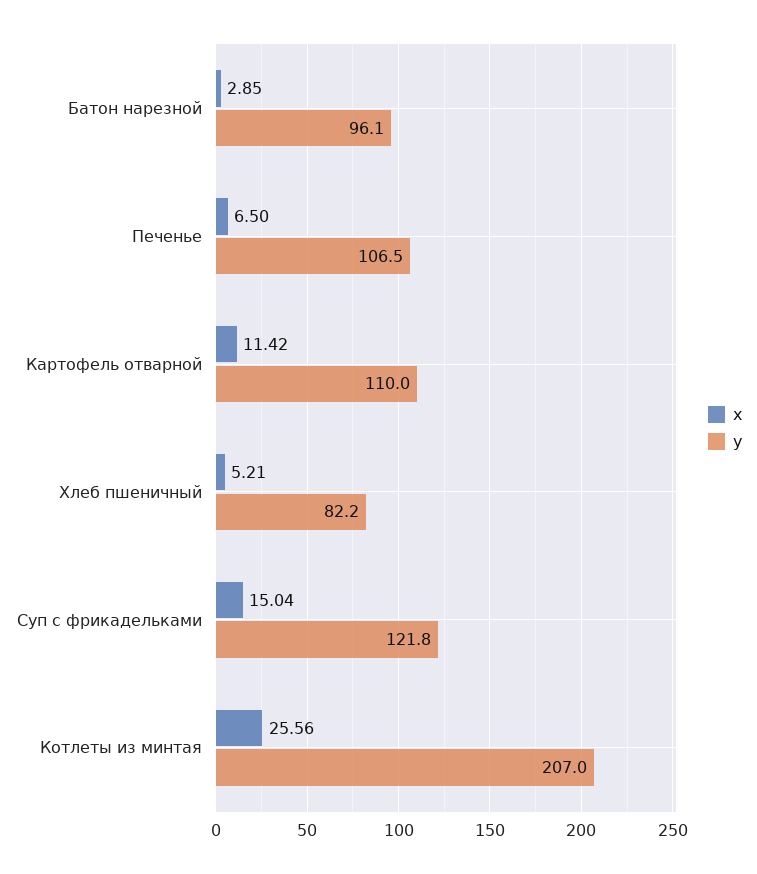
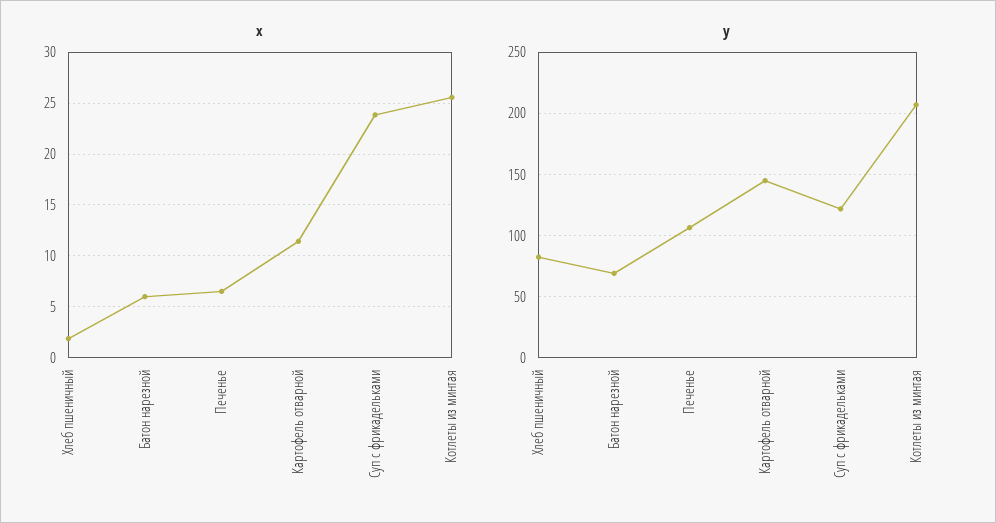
  {
    "x": {
-     "Батон нарезной": 2.85,
+     "Батон нарезной": 6,
      "Печенье": 6.5,
      "Картофель отварной": 11.42,
-     "Хлеб пшеничный": 5.21,
+     "Хлеб пшеничный": 2,
-     "Суп с фрикадельками": 15.04,
+     "Суп с фрикадельками": 24,
      "Котлеты из минтая": 25.56
    },
    "y": {
-     "Батон нарезной": 96.1,
+     "Батон нарезной": 70,
      "Печенье": 106.5,
-     "Картофель отварной": 110,
+     "Картофель отварной": 145,
      "Хлеб пшеничный": 82.2,
      "Суп с фрикадельками": 121.8,
      "Котлеты из минтая": 207
    }
  }

